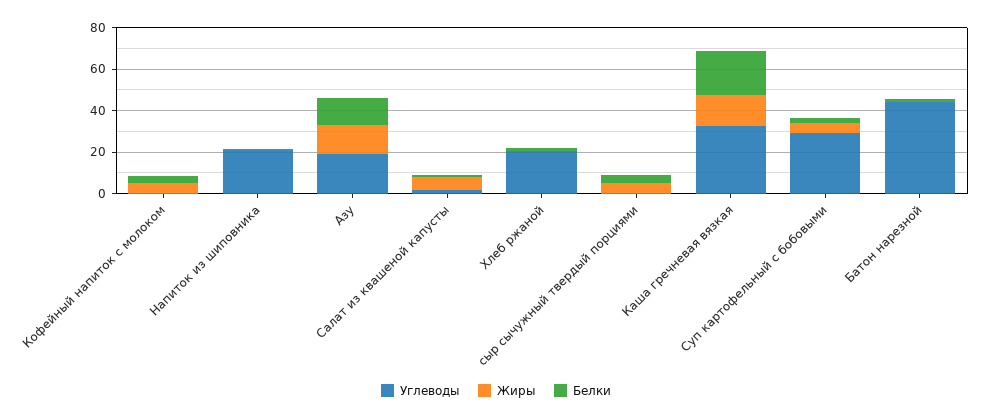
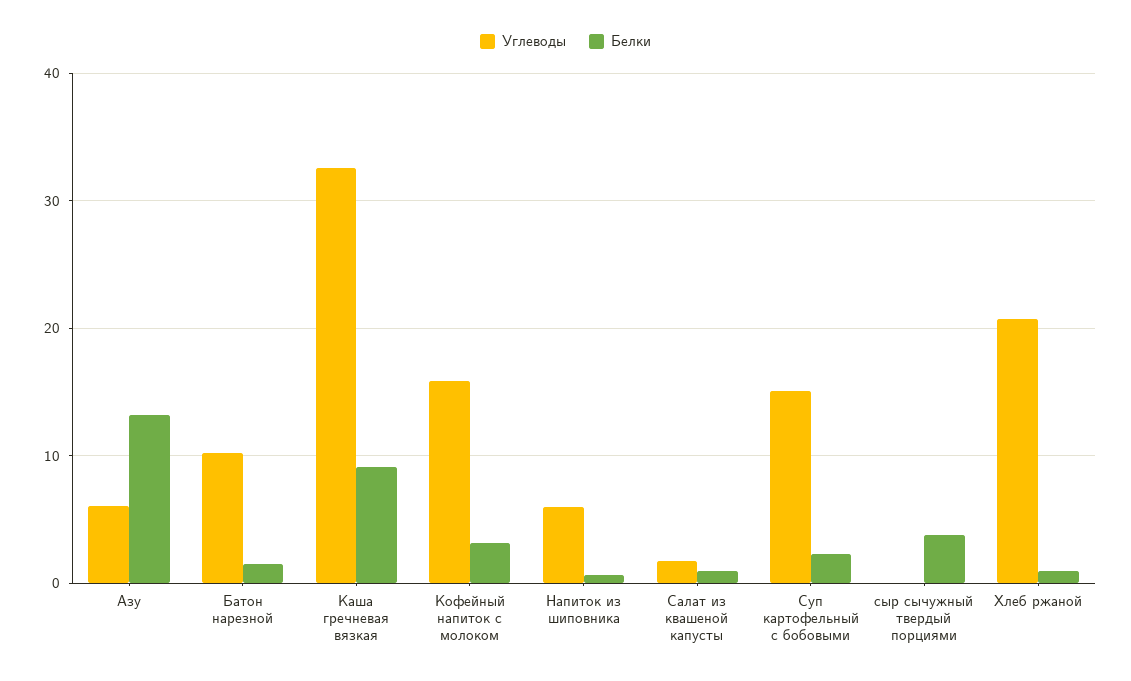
  {
    "Углеводы": {
-     "Кофейный напиток с молоком": 0,
+     "Кофейный напиток с молоком": 16,
-     "Напиток из шиповника": 20,
+     "Напиток из шиповника": 6,
-     "Азу": 20,
+     "Азу": 6,
      "Салат из квашеной капусты": 2,
      "Хлеб ржаной": 21,
      "сыр сычужный твердый порциями": 0,
      "Каша гречневая вязкая": 33,
-     "Суп картофельный с бобовыми": 30,
+     "Суп картофельный с бобовыми": 15,
-     "Батон нарезной": 45
+     "Батон нарезной": 10
    },
-   "Жиры": {
-     "Кофейный напиток с молоком": 5,
-     "Напиток из шиповника": 0,
-     "Азу": 15,
-     "Салат из квашеной капусты": 5,
-     "Хлеб ржаной": 0,
-     "сыр сычужный твердый порциями": 5,
-     "Каша гречневая вязкая": 15,
-     "Суп картофельный с бобовыми": 5,
-     "Батон нарезной": 0
-   },
    "Белки": {
      "Кофейный напиток с молоком": 3,
      "Напиток из шиповника": 1,
      "Азу": 13,
      "Салат из квашеной капусты": 1,
      "Хлеб ржаной": 1,
      "сыр сычужный твердый порциями": 4,
-     "Каша гречневая вязкая": 20,
+     "Каша гречневая вязкая": 9,
      "Суп картофельный с бобовыми": 2,
      "Батон нарезной": 2
    }
  }

